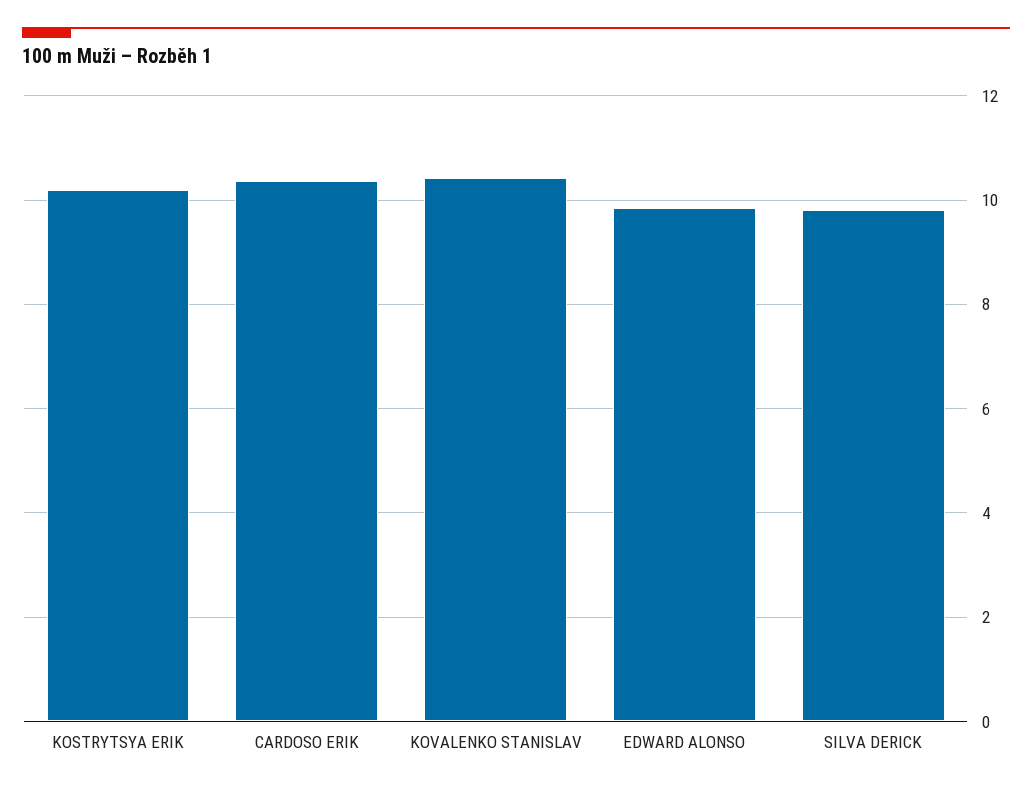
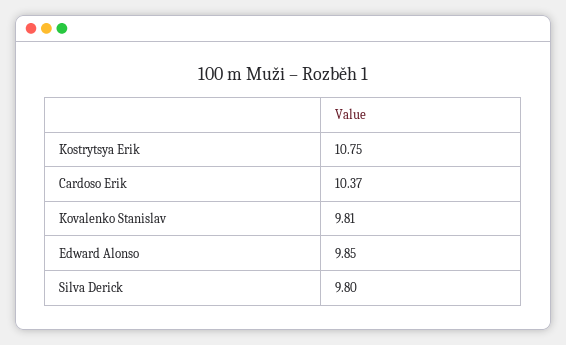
  {
-   "KOSTRYTSYA ERIK": 10.2,
+   "KOSTRYTSYA ERIK": 10.75,
    "CARDOSO ERIK": 10.37,
-   "KOVALENKO STANISLAV": 10.4,
+   "KOVALENKO STANISLAV": 9.81,
    "EDWARD ALONSO": 9.85,
    "SILVA DERICK": 9.8
  }

